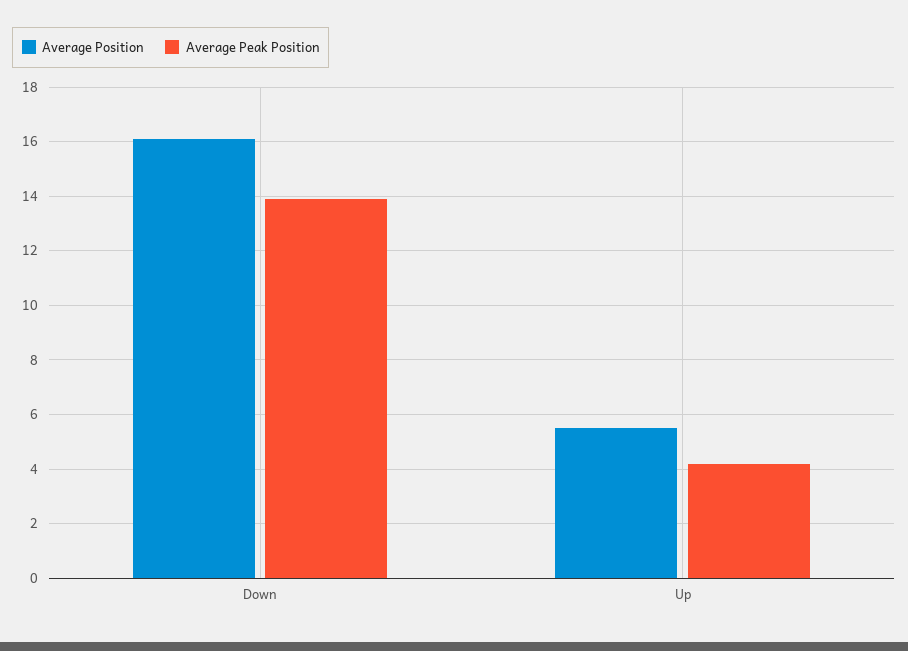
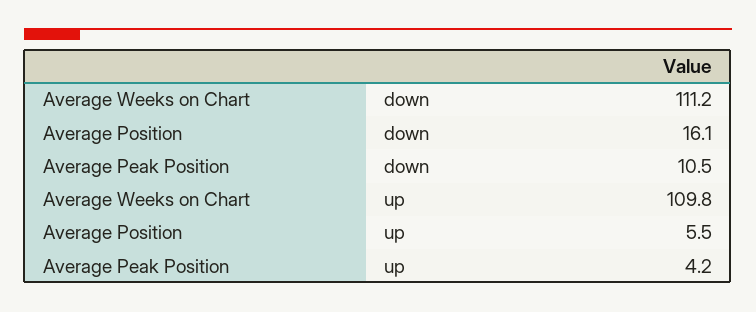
  {
    "Average Position": {
      "Down": 16.1,
      "Up": 5.5
    },
    "Average Peak Position": {
-     "Down": 14,
+     "Down": 10.5,
      "Up": 4.2
-   }
+   },
+   "Average Weeks on Chart": {
+     "Down": 111.2,
+     "Up": 109.8
+   }
  }

